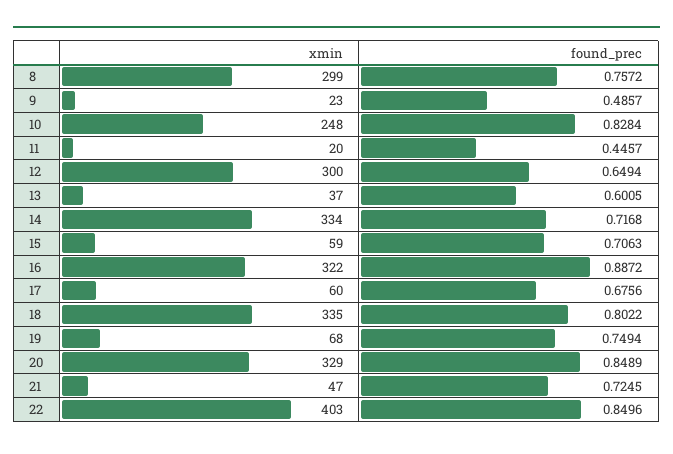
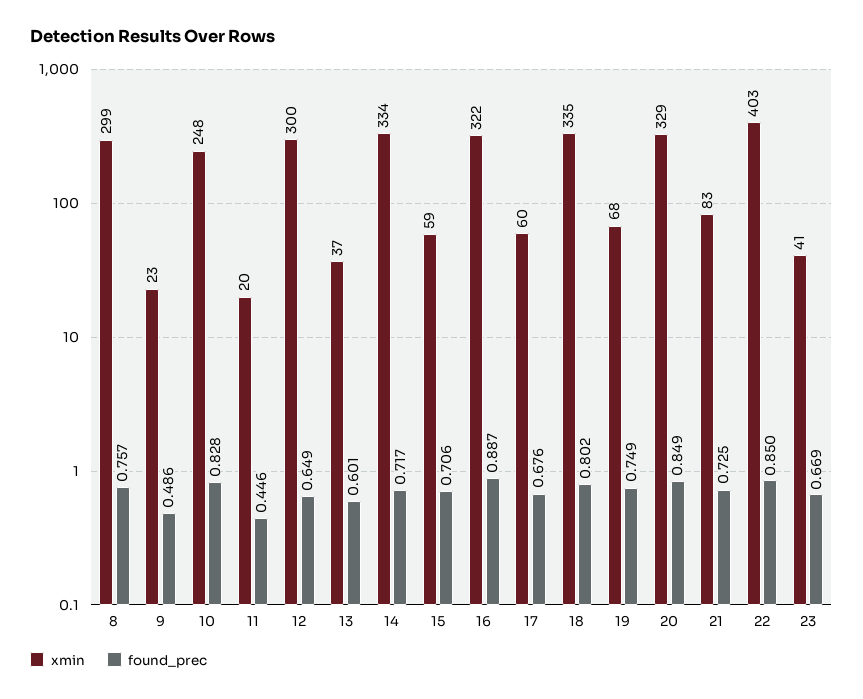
  {
    "xmin": {
      "8": 299,
      "9": 23,
      "10": 248,
      "11": 20,
      "12": 300,
      "13": 37,
      "14": 334,
      "15": 59,
      "16": 322,
      "17": 60,
      "18": 335,
      "19": 68,
      "20": 329,
-     "21": 47,
+     "21": 83,
-     "22": 403
+     "22": 403,
+     "23": 41
    },
    "found_prec": {
      "8": 0.7572,
      "9": 0.4857,
      "10": 0.8284,
      "11": 0.4457,
      "12": 0.6494,
      "13": 0.6005,
      "14": 0.7168,
      "15": 0.7063,
      "16": 0.8872,
      "17": 0.6756,
      "18": 0.8022,
      "19": 0.7494,
      "20": 0.8489,
      "21": 0.7245,
-     "22": 0.8496
+     "22": 0.8496,
+     "23": 0.669
    }
  }

